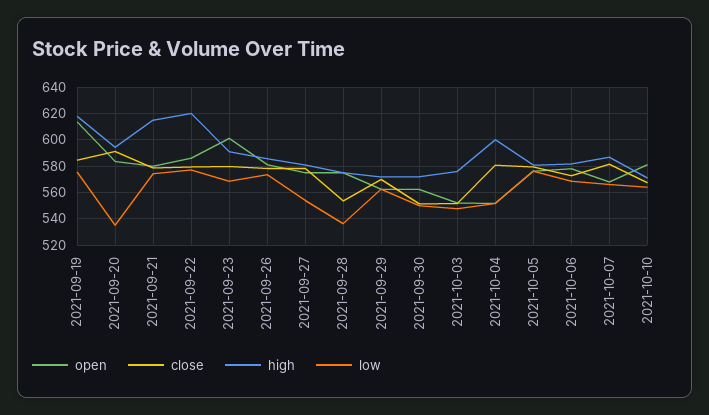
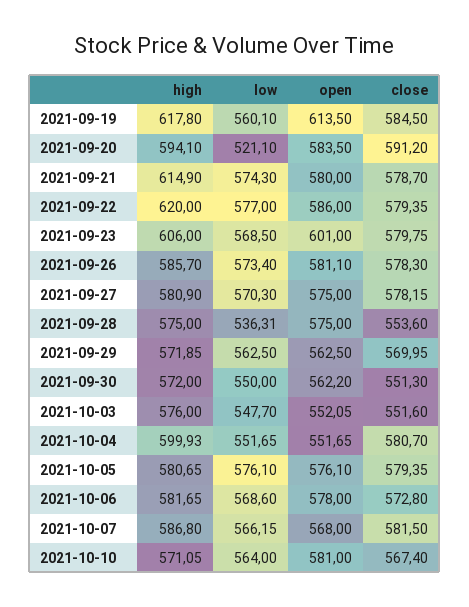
  {
    "open": {
      "2021-09-19": 613.5,
      "2021-09-20": 583.5,
      "2021-09-21": 580,
      "2021-09-22": 586,
      "2021-09-23": 601,
      "2021-09-26": 581.1,
      "2021-09-27": 575,
      "2021-09-28": 575,
      "2021-09-29": 562.5,
      "2021-09-30": 562.2,
      "2021-10-03": 552.05,
      "2021-10-04": 551.65,
      "2021-10-05": 576.1,
      "2021-10-06": 578,
      "2021-10-07": 568,
      "2021-10-10": 581
    },
    "close": {
      "2021-09-19": 584.5,
      "2021-09-20": 591.2,
      "2021-09-21": 578.7,
      "2021-09-22": 579.35,
      "2021-09-23": 579.75,
      "2021-09-26": 578.3,
      "2021-09-27": 578.15,
      "2021-09-28": 553.6,
      "2021-09-29": 569.95,
      "2021-09-30": 551.3,
      "2021-10-03": 551.6,
      "2021-10-04": 580.7,
      "2021-10-05": 579.35,
      "2021-10-06": 572.8,
      "2021-10-07": 581.5,
      "2021-10-10": 567.4
    },
    "high": {
      "2021-09-19": 617.8,
      "2021-09-20": 594.1,
      "2021-09-21": 614.9,
      "2021-09-22": 620,
-     "2021-09-23": 590,
+     "2021-09-23": 606,
      "2021-09-26": 585.7,
      "2021-09-27": 580.9,
      "2021-09-28": 575,
      "2021-09-29": 571.85,
      "2021-09-30": 572,
      "2021-10-03": 576,
      "2021-10-04": 599.93,
      "2021-10-05": 580.65,
      "2021-10-06": 581.65,
      "2021-10-07": 586.8,
      "2021-10-10": 571.05
    },
    "low": {
-     "2021-09-19": 575,
+     "2021-09-19": 560.1,
-     "2021-09-20": 535,
+     "2021-09-20": 521.1,
      "2021-09-21": 574.3,
      "2021-09-22": 577,
      "2021-09-23": 568.5,
      "2021-09-26": 573.4,
-     "2021-09-27": 555,
+     "2021-09-27": 570.3,
      "2021-09-28": 536.31,
      "2021-09-29": 562.5,
      "2021-09-30": 550,
      "2021-10-03": 547.7,
      "2021-10-04": 551.65,
      "2021-10-05": 576.1,
      "2021-10-06": 568.6,
      "2021-10-07": 566.15,
      "2021-10-10": 564
    }
  }

